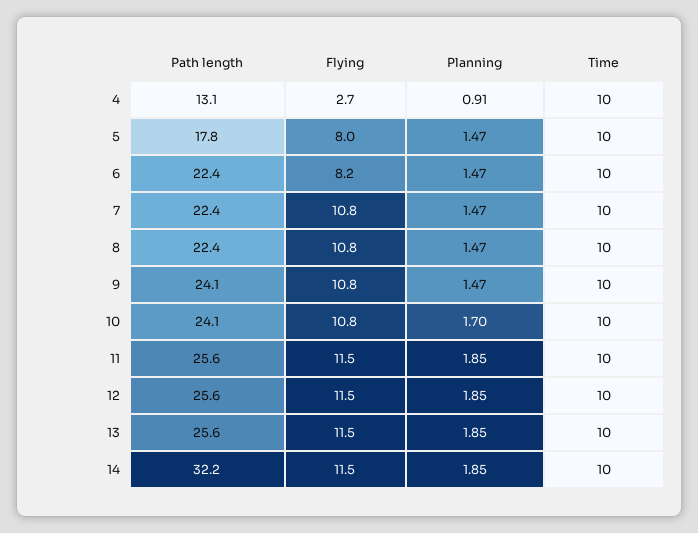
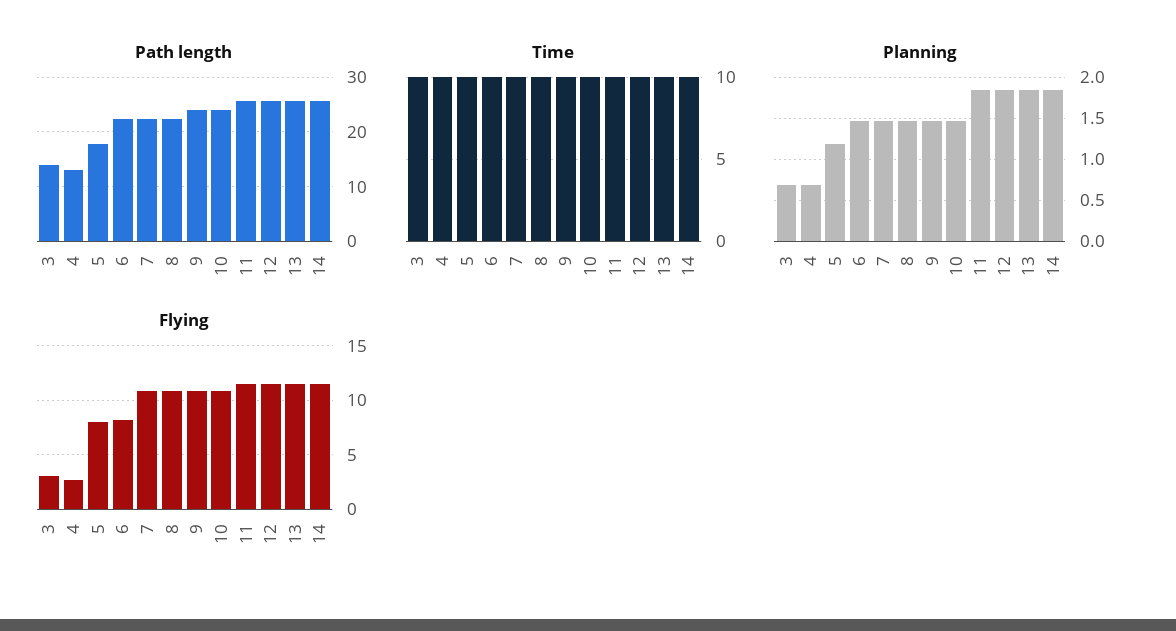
  {
    "Path length": {
      "4": 13.1,
      "5": 17.8,
      "6": 22.4,
      "7": 22.4,
      "8": 22.4,
      "9": 24.1,
      "10": 24.1,
      "11": 25.6,
      "12": 25.6,
      "13": 25.6,
-     "14": 32.2
+     "14": 26,
+     "3": 14
    },
    "Flying": {
      "4": 2.7,
      "5": 8,
      "6": 8.2,
      "7": 10.8,
      "8": 10.8,
      "9": 10.8,
      "10": 10.8,
      "11": 11.5,
      "12": 11.5,
      "13": 11.5,
-     "14": 11.5
+     "14": 11.5,
+     "3": 3
    },
    "Planning": {
-     "4": 0.91,
+     "4": 0.7,
-     "5": 1.47,
+     "5": 1.2,
      "6": 1.47,
      "7": 1.47,
      "8": 1.47,
      "9": 1.47,
-     "10": 1.7,
+     "10": 1.5,
      "11": 1.85,
      "12": 1.85,
      "13": 1.85,
-     "14": 1.85
+     "14": 1.85,
+     "3": 0.7
    },
    "Time": {
      "4": 10,
      "5": 10,
      "6": 10,
      "7": 10,
      "8": 10,
      "9": 10,
      "10": 10,
      "11": 10,
      "12": 10,
      "13": 10,
-     "14": 10
+     "14": 10,
+     "3": 10
    }
  }

